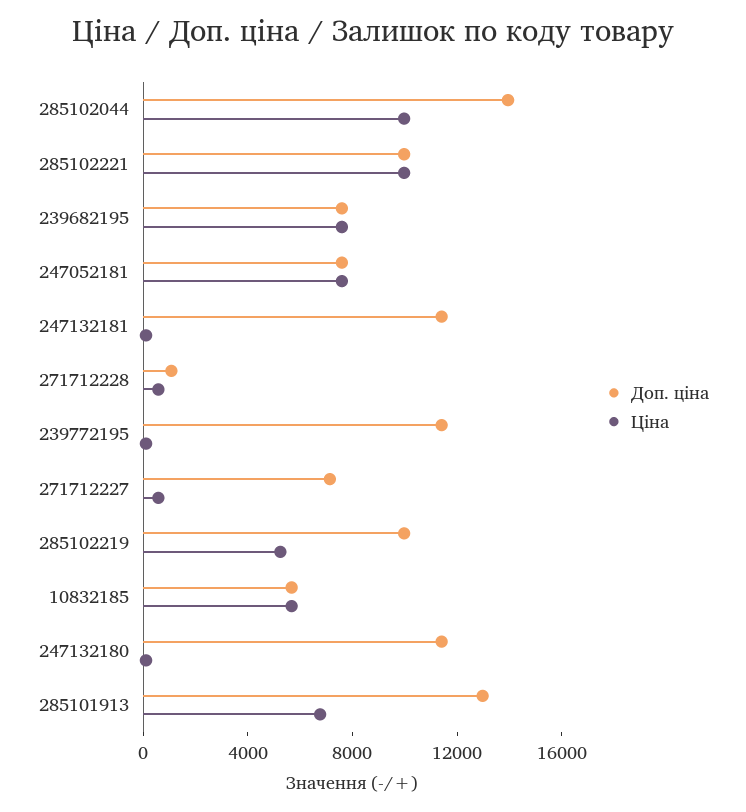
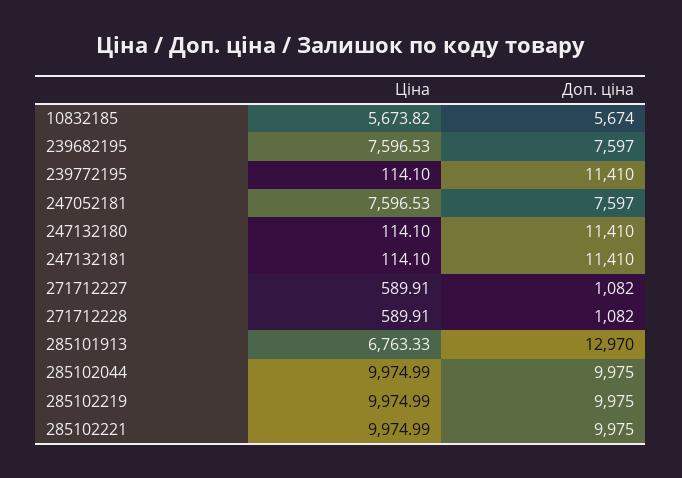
  {
    "Доп. ціна": {
-     "285102044": 14000,
+     "285102044": 9975,
      "285102221": 9975,
      "239682195": 7597,
      "247052181": 7597,
      "247132181": 11410,
      "271712228": 1082,
      "239772195": 11410,
-     "271712227": 7000,
+     "271712227": 1082,
      "285102219": 9975,
      "10832185": 5674,
      "247132180": 11410,
      "285101913": 12970
    },
    "Ціна": {
      "285102044": 9974.99,
      "285102221": 9974.99,
      "239682195": 7596.53,
      "247052181": 7596.53,
      "247132181": 114.1,
      "271712228": 589.91,
      "239772195": 114.1,
      "271712227": 589.91,
-     "285102219": 5000,
+     "285102219": 9974.99,
      "10832185": 5673.82,
      "247132180": 114.1,
      "285101913": 6763.33
    }
  }

